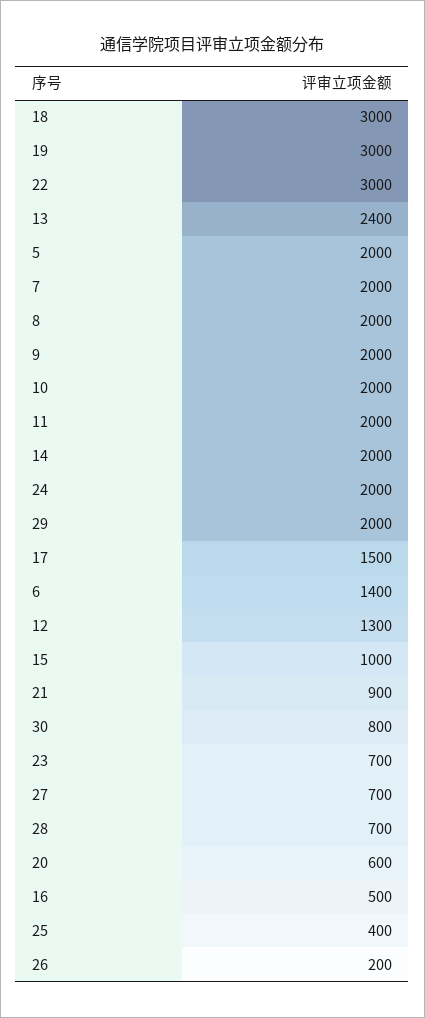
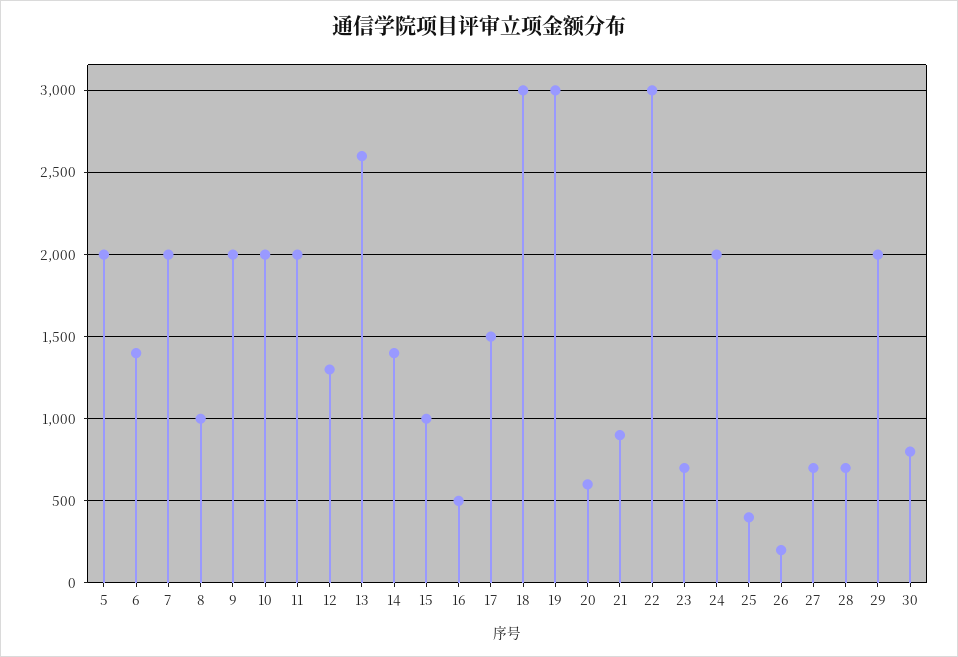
  {
    "18": 3000,
    "19": 3000,
    "22": 3000,
-   "13": 2400,
+   "13": 2600,
    "5": 2000,
    "7": 2000,
-   "8": 2000,
+   "8": 1000,
    "9": 2000,
    "10": 2000,
    "11": 2000,
-   "14": 2000,
+   "14": 1400,
    "24": 2000,
    "29": 2000,
    "17": 1500,
    "6": 1400,
    "12": 1300,
    "15": 1000,
    "21": 900,
    "30": 800,
    "23": 700,
    "27": 700,
    "28": 700,
    "20": 600,
    "16": 500,
    "25": 400,
    "26": 200
  }

